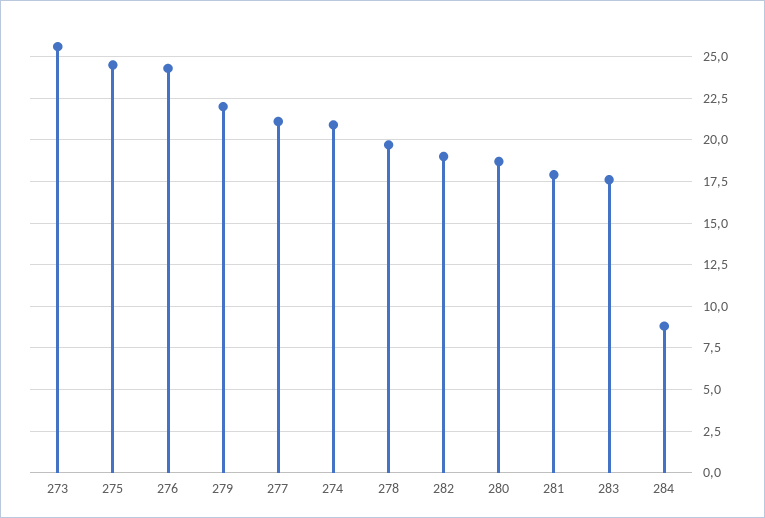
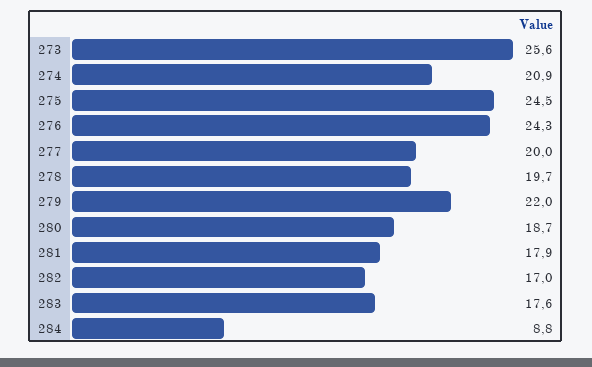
  {
    "273": 25.6,
    "275": 24.5,
    "276": 24.3,
    "279": 22,
-   "277": 21,
+   "277": 20,
    "274": 20.9,
    "278": 19.7,
-   "282": 19,
+   "282": 17,
    "280": 18.7,
    "281": 17.9,
    "283": 17.6,
    "284": 8.8
  }

